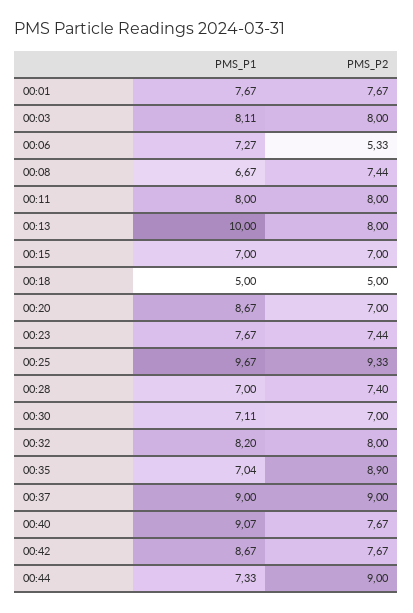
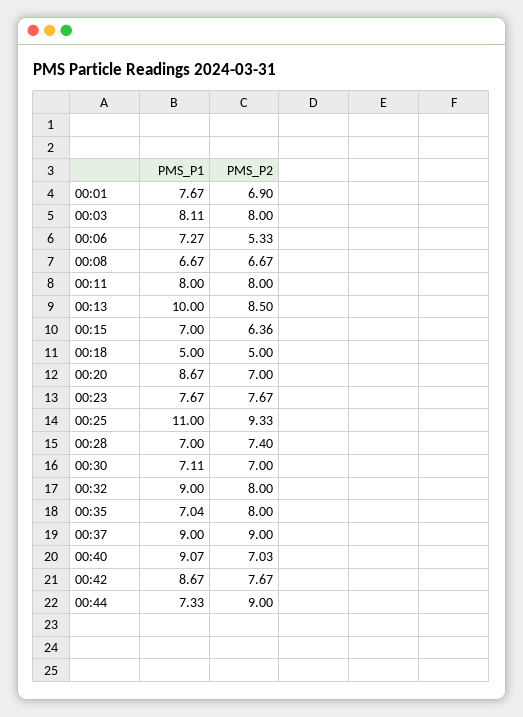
  {
    "PMS_P1": {
      "00:01": 7.67,
      "00:03": 8.11,
      "00:06": 7.27,
      "00:08": 6.67,
      "00:11": 8,
      "00:13": 10,
      "00:15": 7,
      "00:18": 5,
      "00:20": 8.67,
      "00:23": 7.67,
-     "00:25": 9.67,
+     "00:25": 11,
      "00:28": 7,
      "00:30": 7.11,
-     "00:32": 8.2,
+     "00:32": 9,
      "00:35": 7.04,
      "00:37": 9,
      "00:40": 9.07,
      "00:42": 8.67,
      "00:44": 7.33
    },
    "PMS_P2": {
-     "00:01": 7.67,
+     "00:01": 6.9,
      "00:03": 8,
      "00:06": 5.33,
-     "00:08": 7.44,
+     "00:08": 6.67,
      "00:11": 8,
-     "00:13": 8,
+     "00:13": 8.5,
-     "00:15": 7,
+     "00:15": 6.36,
      "00:18": 5,
      "00:20": 7,
-     "00:23": 7.44,
+     "00:23": 7.67,
      "00:25": 9.33,
      "00:28": 7.4,
      "00:30": 7,
      "00:32": 8,
-     "00:35": 8.9,
+     "00:35": 8,
      "00:37": 9,
-     "00:40": 7.67,
+     "00:40": 7.03,
      "00:42": 7.67,
      "00:44": 9
    }
  }

